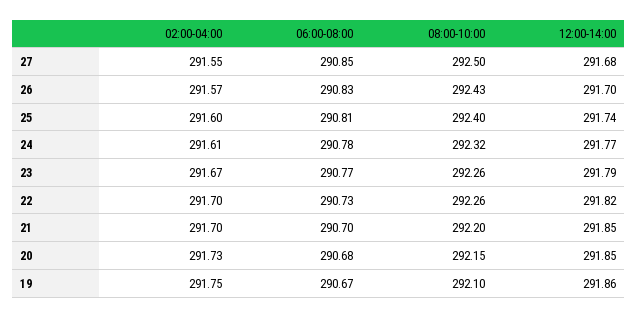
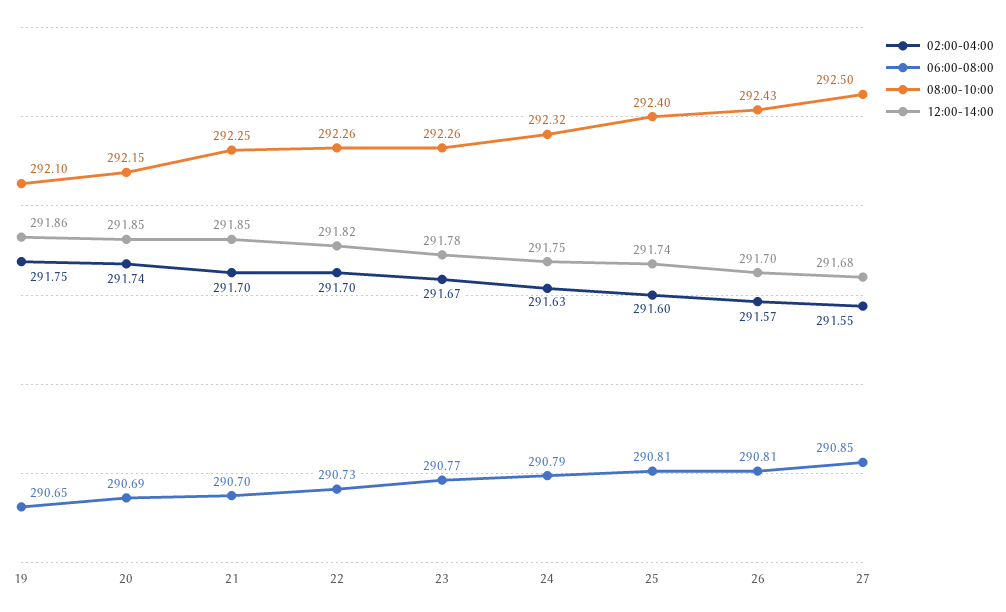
  {
    "02:00-04:00": {
      "27": 291.55,
      "26": 291.57,
      "25": 291.6,
-     "24": 291.61,
+     "24": 291.63,
      "23": 291.67,
      "22": 291.7,
      "21": 291.7,
-     "20": 291.73,
+     "20": 291.74,
      "19": 291.75
    },
    "06:00-08:00": {
      "27": 290.85,
-     "26": 290.83,
+     "26": 290.81,
      "25": 290.81,
-     "24": 290.78,
+     "24": 290.79,
      "23": 290.77,
      "22": 290.73,
      "21": 290.7,
-     "20": 290.68,
+     "20": 290.69,
-     "19": 290.67
+     "19": 290.65
    },
    "08:00-10:00": {
      "27": 292.5,
      "26": 292.43,
      "25": 292.4,
      "24": 292.32,
      "23": 292.26,
      "22": 292.26,
-     "21": 292.2,
+     "21": 292.25,
      "20": 292.15,
      "19": 292.1
    },
    "12:00-14:00": {
      "27": 291.68,
      "26": 291.7,
      "25": 291.74,
-     "24": 291.77,
+     "24": 291.75,
-     "23": 291.79,
+     "23": 291.78,
      "22": 291.82,
      "21": 291.85,
      "20": 291.85,
      "19": 291.86
    }
  }

